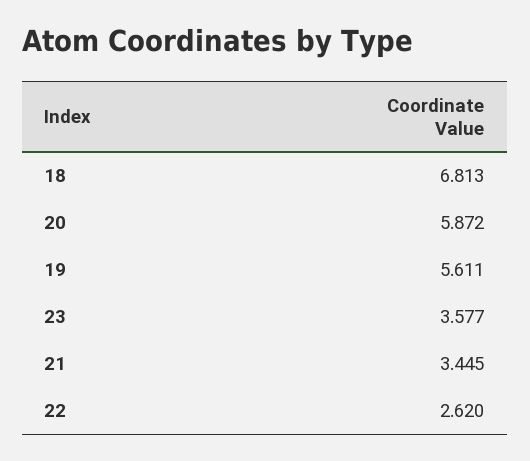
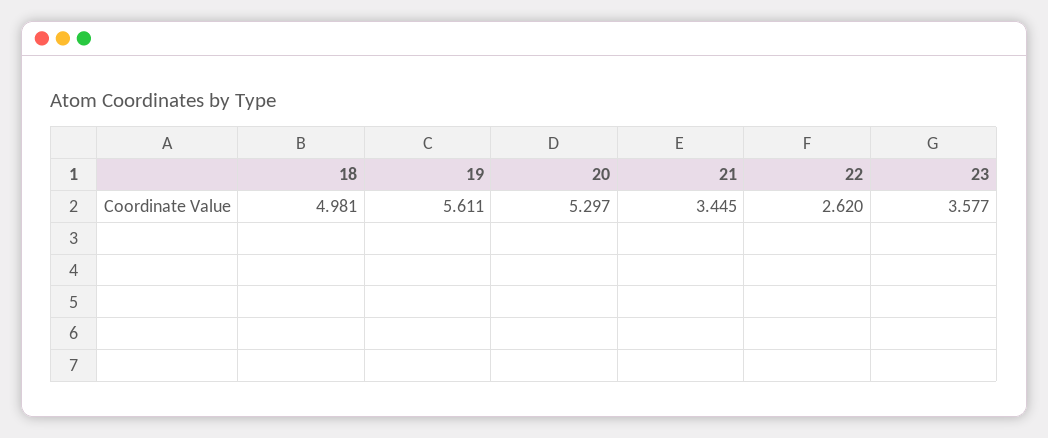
  {
-   "18": 6.813,
+   "18": 4.981,
-   "20": 5.872,
+   "20": 5.297,
    "19": 5.611,
    "23": 3.577,
    "21": 3.445,
    "22": 2.62
  }

